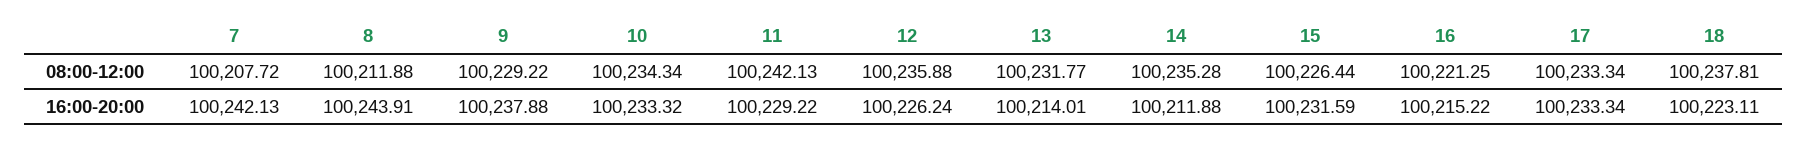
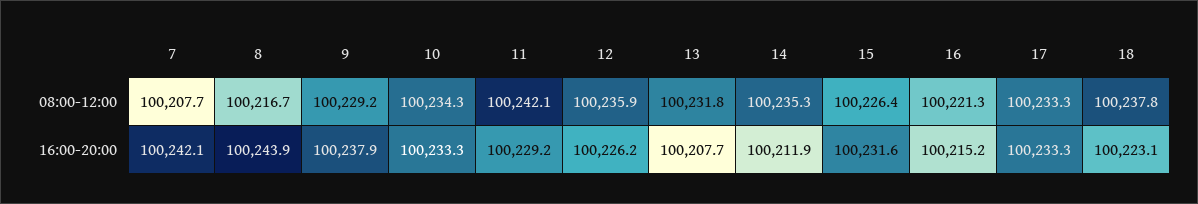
  {
    "7": {
      "08:00-12:00": 100207.72,
      "16:00-20:00": 100242.13
    },
    "8": {
-     "08:00-12:00": 100211.88,
+     "08:00-12:00": 100216.7,
      "16:00-20:00": 100243.91
    },
    "9": {
      "08:00-12:00": 100229.22,
      "16:00-20:00": 100237.88
    },
    "10": {
      "08:00-12:00": 100234.34,
      "16:00-20:00": 100233.32
    },
    "11": {
      "08:00-12:00": 100242.13,
      "16:00-20:00": 100229.22
    },
    "12": {
      "08:00-12:00": 100235.88,
      "16:00-20:00": 100226.24
    },
    "13": {
      "08:00-12:00": 100231.77,
-     "16:00-20:00": 100214.01
+     "16:00-20:00": 100207.7
    },
    "14": {
      "08:00-12:00": 100235.28,
      "16:00-20:00": 100211.88
    },
    "15": {
      "08:00-12:00": 100226.44,
      "16:00-20:00": 100231.59
    },
    "16": {
      "08:00-12:00": 100221.25,
      "16:00-20:00": 100215.22
    },
    "17": {
      "08:00-12:00": 100233.34,
      "16:00-20:00": 100233.34
    },
    "18": {
      "08:00-12:00": 100237.81,
      "16:00-20:00": 100223.11
    }
  }

